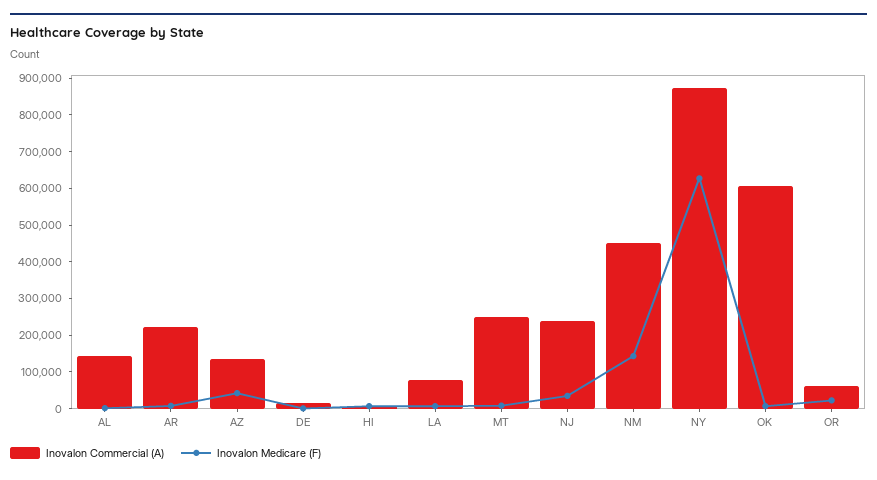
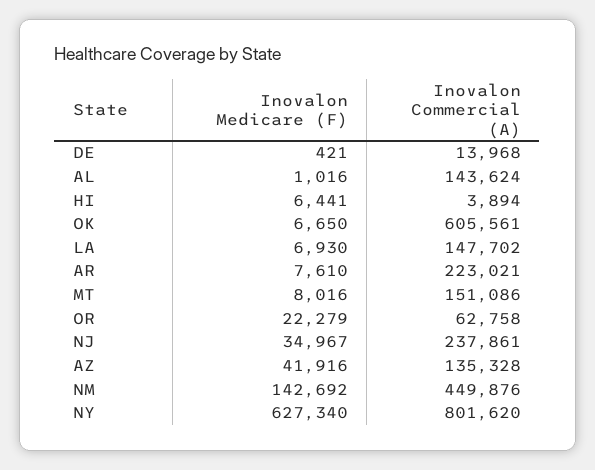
  {
    "Inovalon Commercial (A)": {
      "AL": 143624,
      "AR": 223021,
      "AZ": 135328,
      "DE": 13968,
      "HI": 3894,
-     "LA": 75000,
+     "LA": 147702,
-     "MT": 250000,
+     "MT": 151086,
      "NJ": 237861,
      "NM": 449876,
-     "NY": 875000,
+     "NY": 801620,
      "OK": 605561,
      "OR": 62758
    },
    "Inovalon Medicare (F)": {
      "AL": 1016,
      "AR": 7610,
      "AZ": 41916,
      "DE": 421,
      "HI": 6441,
      "LA": 6930,
      "MT": 8016,
      "NJ": 34967,
      "NM": 142692,
      "NY": 627340,
      "OK": 6650,
      "OR": 22279
    }
  }

